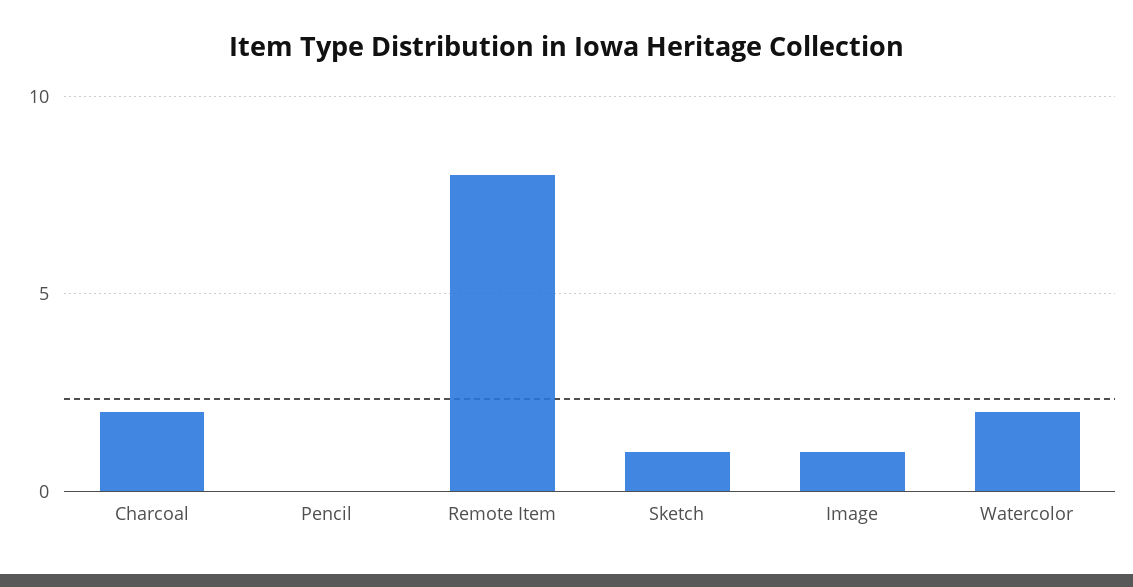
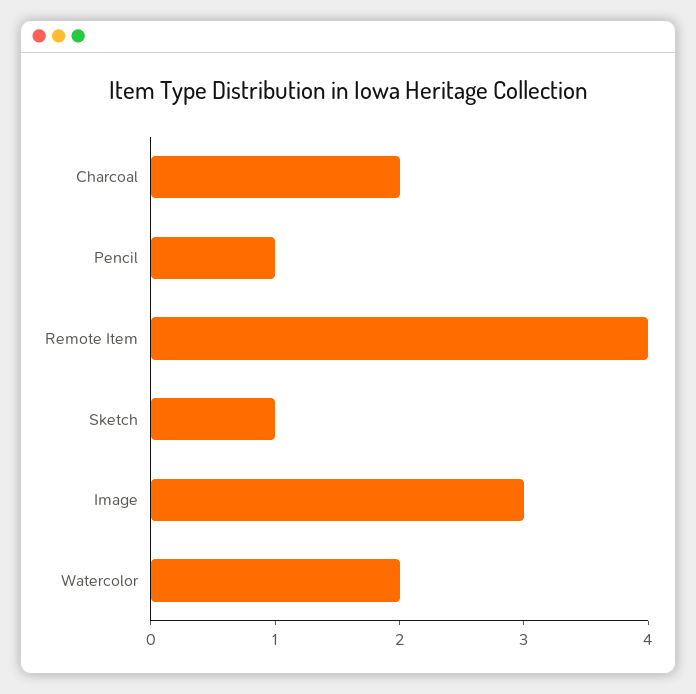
  {
    "Charcoal": 2,
-   "Pencil": 0,
+   "Pencil": 1,
-   "Remote Item": 8,
+   "Remote Item": 4,
    "Sketch": 1,
-   "Image": 1,
+   "Image": 3,
    "Watercolor": 2
  }

